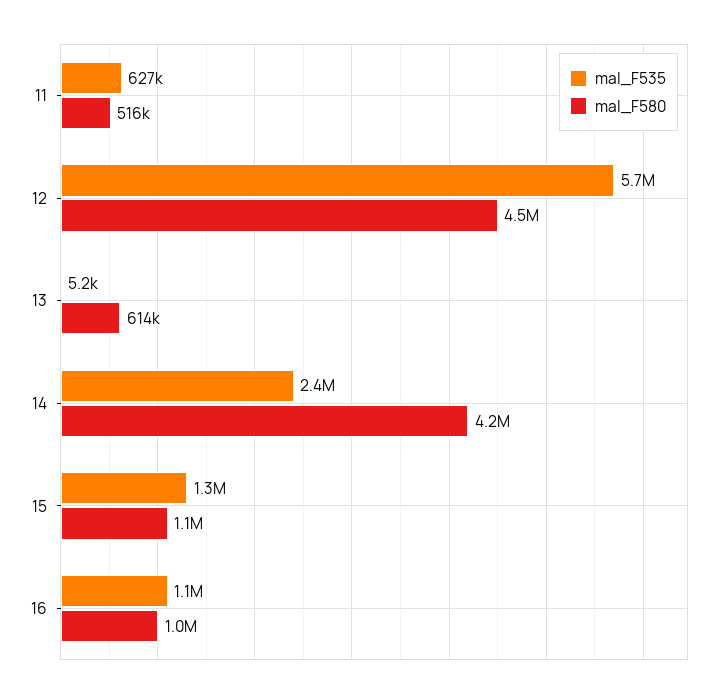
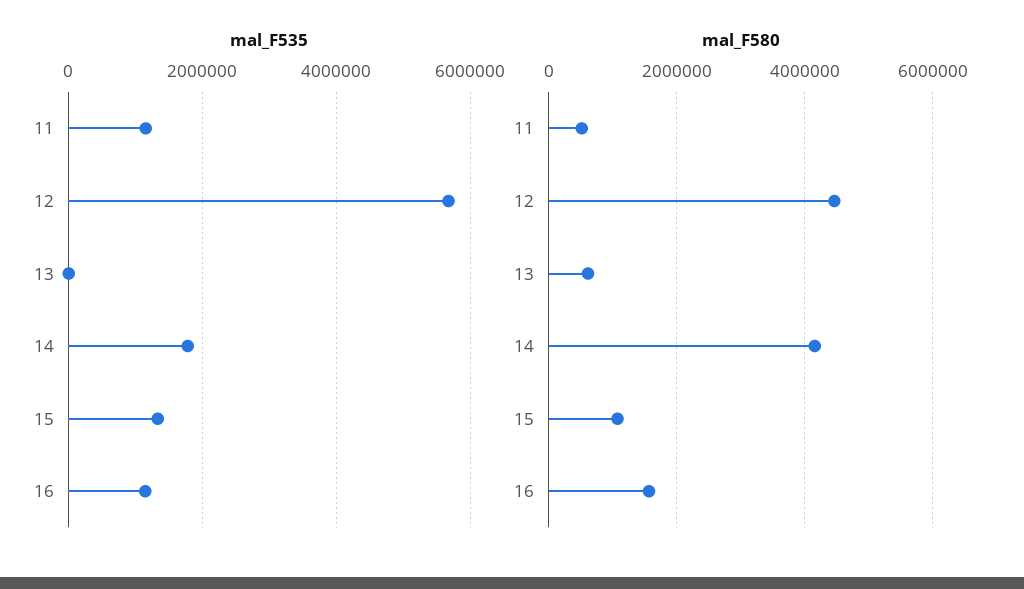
  {
    "mal_F535": {
-     "11": 627000,
+     "11": 1200000,
      "12": 5700000,
      "13": 5200,
-     "14": 2400000,
+     "14": 1800000,
      "15": 1300000,
      "16": 1100000
    },
    "mal_F580": {
      "11": 516000,
      "12": 4500000,
      "13": 614000,
      "14": 4200000,
      "15": 1100000,
-     "16": 1000000
+     "16": 1600000
    }
  }

